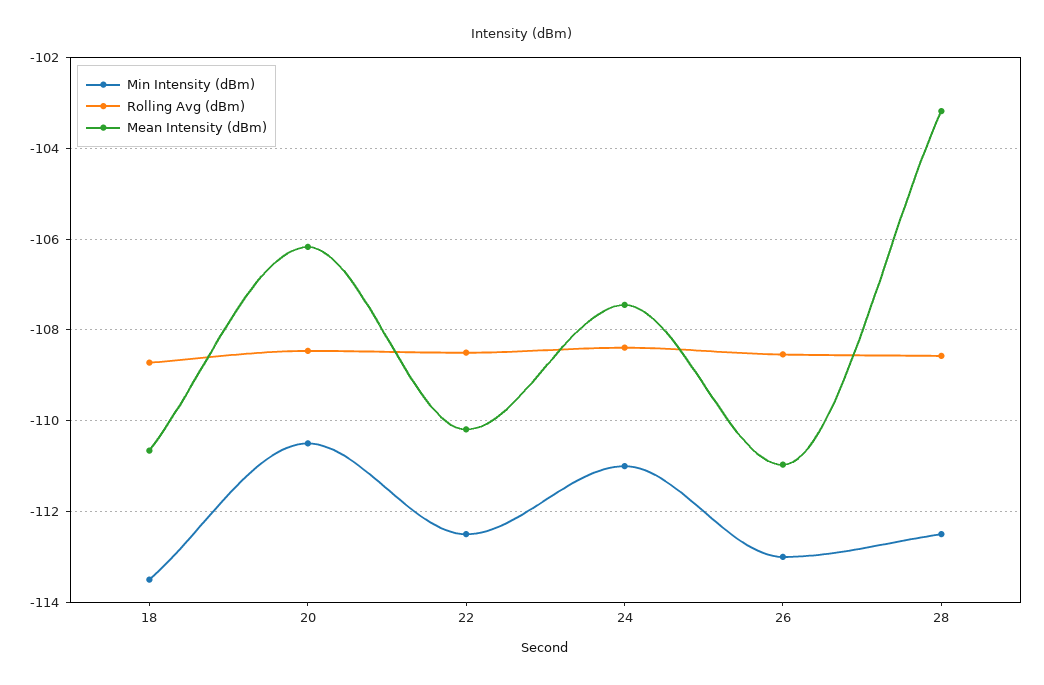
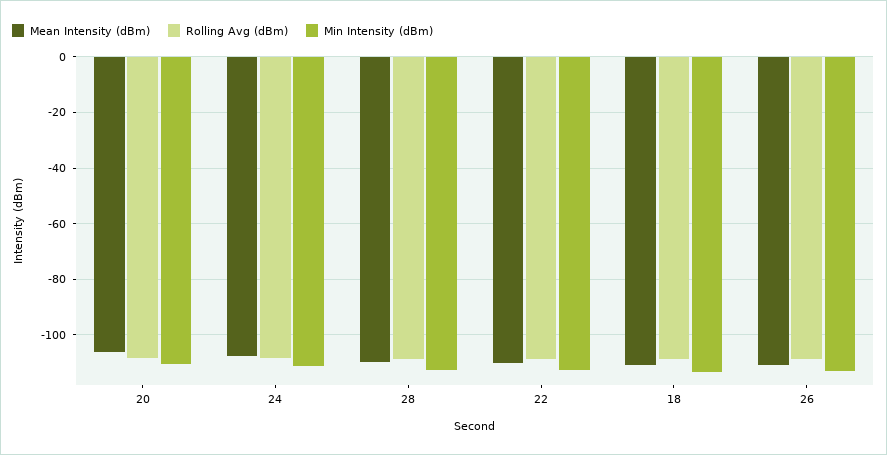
  {
    "Min Intensity (dBm)": {
      "18": -113.6,
      "20": -110.6,
      "22": -112.6,
      "24": -111,
      "26": -113,
      "28": -112.6
    },
    "Rolling Avg (dBm)": {
      "18": -108.8,
      "20": -108.4,
      "22": -108.6,
      "24": -108.4,
      "26": -108.6,
      "28": -108.6
    },
    "Mean Intensity (dBm)": {
      "18": -110.6,
      "20": -106.2,
      "22": -110.2,
      "24": -107.4,
      "26": -111,
-     "28": -103.2
+     "28": -110
    }
  }

